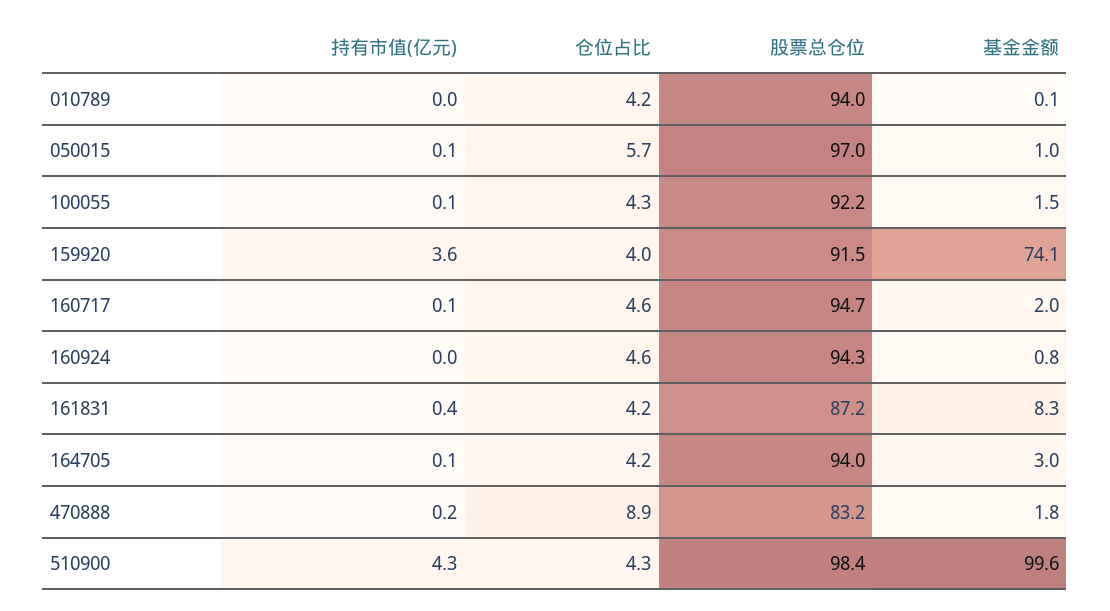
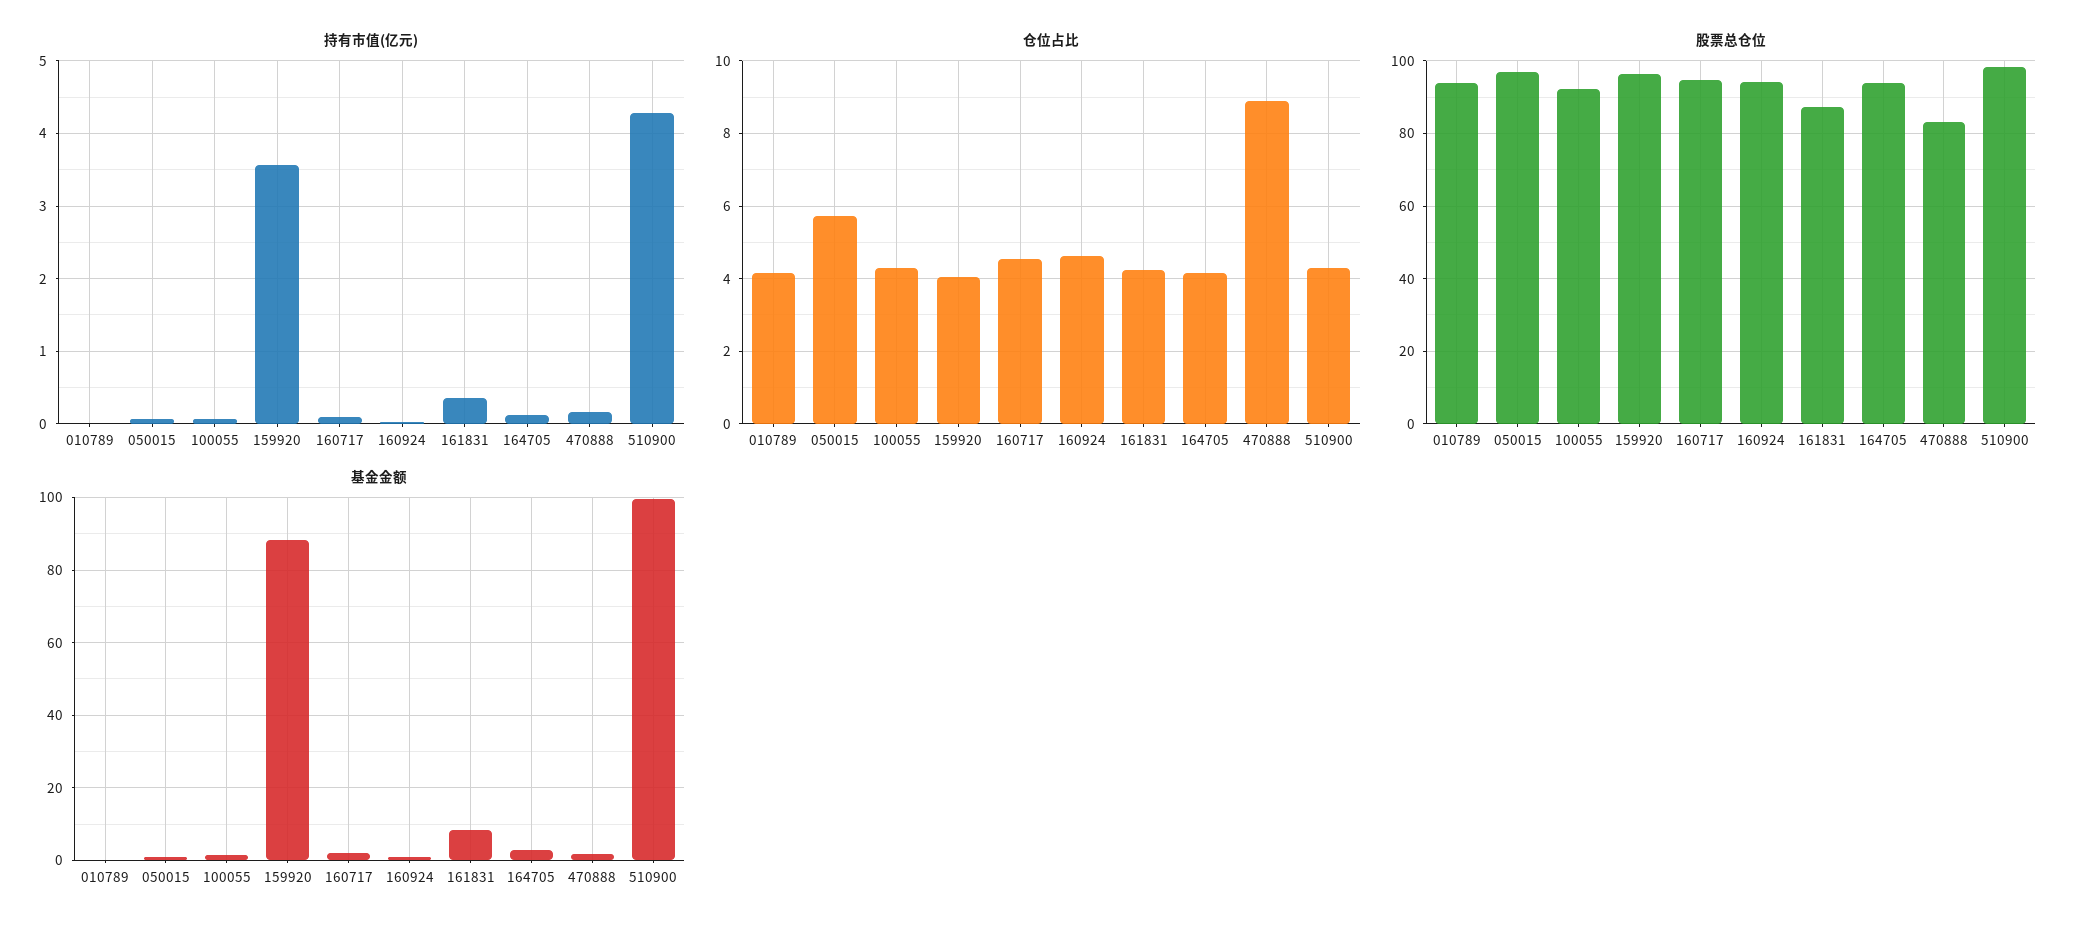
  {
    "持有市值(亿元)": {
      "010789": 0,
      "050015": 0.1,
      "100055": 0.1,
      "159920": 3.6,
      "160717": 0.1,
      "160924": 0,
      "161831": 0.4,
      "164705": 0.1,
      "470888": 0.2,
      "510900": 4.3
    },
    "仓位占比": {
      "010789": 4.2,
      "050015": 5.7,
      "100055": 4.3,
      "159920": 4,
      "160717": 4.6,
      "160924": 4.6,
      "161831": 4.2,
      "164705": 4.2,
      "470888": 8.9,
      "510900": 4.3
    },
    "股票总仓位": {
      "010789": 94,
      "050015": 97,
      "100055": 92.2,
-     "159920": 91.5,
+     "159920": 96,
      "160717": 94.7,
      "160924": 94.3,
      "161831": 87.2,
      "164705": 94,
      "470888": 83.2,
      "510900": 98.4
    },
    "基金金额": {
      "010789": 0.1,
      "050015": 1,
      "100055": 1.5,
-     "159920": 74.1,
+     "159920": 88,
      "160717": 2,
      "160924": 0.8,
      "161831": 8.3,
      "164705": 3,
      "470888": 1.8,
      "510900": 99.6
    }
  }

